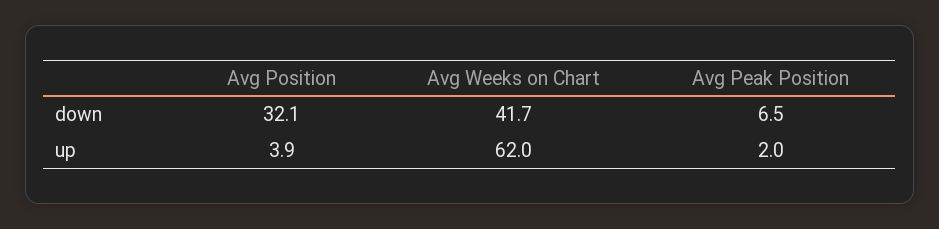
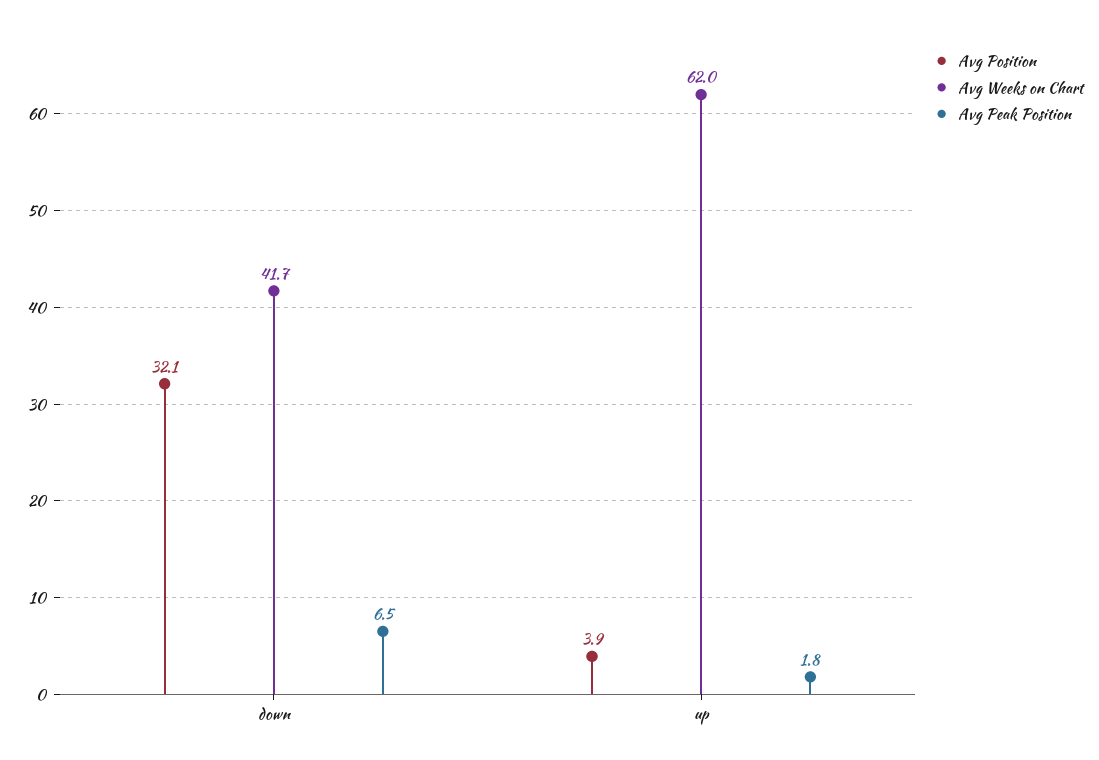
  {
    "Avg Position": {
      "down": 32.1,
      "up": 3.9
    },
    "Avg Weeks on Chart": {
      "down": 41.7,
      "up": 62
    },
    "Avg Peak Position": {
      "down": 6.5,
-     "up": 2
+     "up": 1.8
    }
  }

